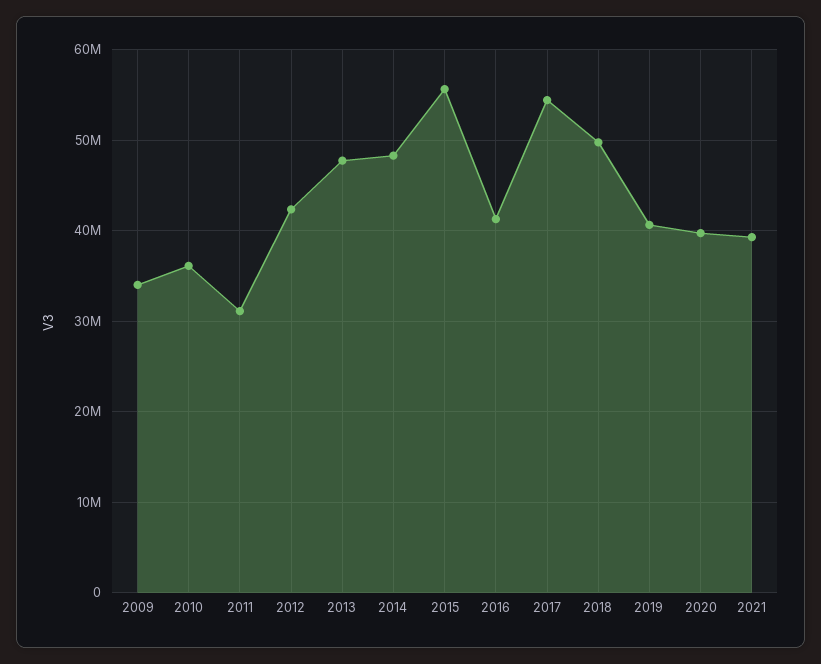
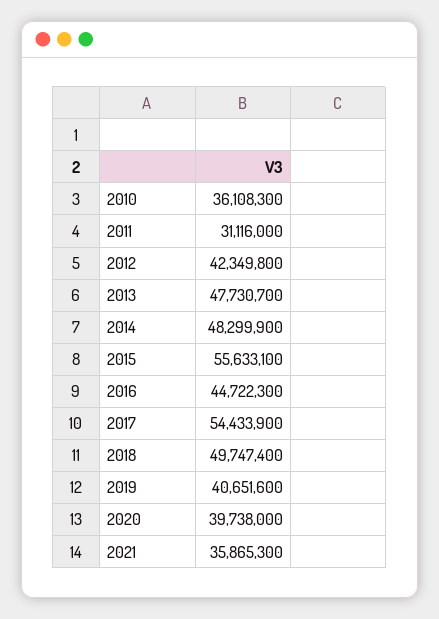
  {
-   "2009": 34000000,
    "2010": 36108300,
    "2011": 31116000,
    "2012": 42349800,
    "2013": 47730700,
    "2014": 48299900,
    "2015": 55633100,
-   "2016": 41000000,
+   "2016": 44722300,
    "2017": 54433900,
    "2018": 49747400,
    "2019": 40651600,
    "2020": 39738000,
-   "2021": 39000000
+   "2021": 35865300
  }

